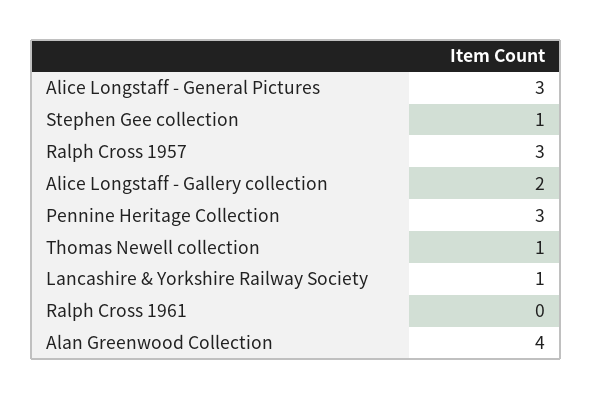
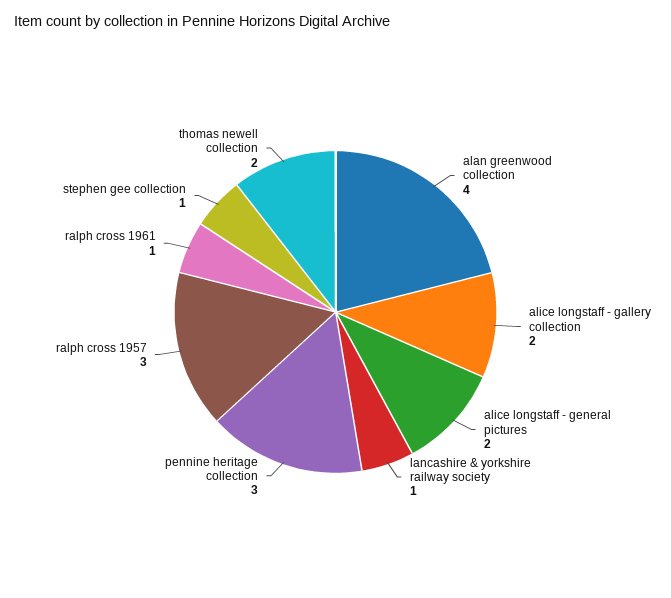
  {
-   "Alice Longstaff - General Pictures": 3,
+   "Alice Longstaff - General Pictures": 2,
    "Stephen Gee collection": 1,
    "Ralph Cross 1957": 3,
    "Alice Longstaff - Gallery collection": 2,
    "Pennine Heritage Collection": 3,
-   "Thomas Newell collection": 1,
+   "Thomas Newell collection": 2,
    "Lancashire & Yorkshire Railway Society": 1,
-   "Ralph Cross 1961": 0,
+   "Ralph Cross 1961": 1,
    "Alan Greenwood Collection": 4
  }

